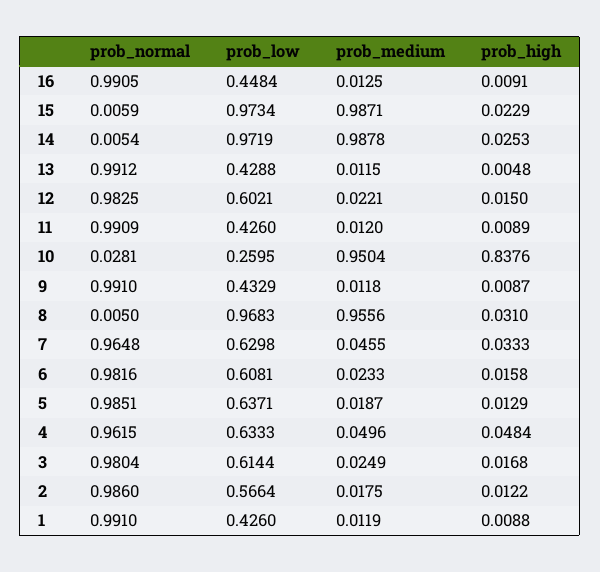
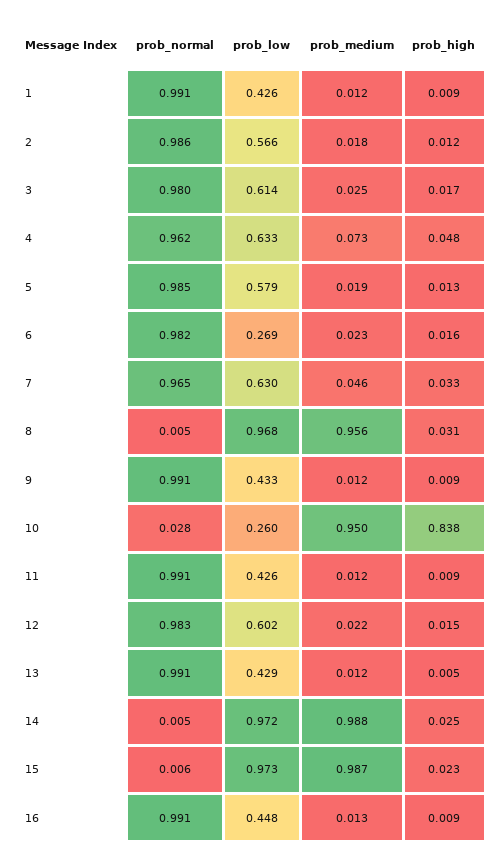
  {
    "prob_normal": {
      "16": 0.9905,
      "15": 0.0059,
      "14": 0.0054,
      "13": 0.9912,
      "12": 0.9825,
      "11": 0.9909,
      "10": 0.0281,
      "9": 0.991,
      "8": 0.005,
      "7": 0.9648,
      "6": 0.9816,
      "5": 0.9851,
      "4": 0.9615,
      "3": 0.9804,
      "2": 0.986,
      "1": 0.991
    },
    "prob_low": {
      "16": 0.4484,
      "15": 0.9734,
      "14": 0.9719,
      "13": 0.4288,
      "12": 0.6021,
      "11": 0.426,
      "10": 0.2595,
      "9": 0.4329,
      "8": 0.9683,
      "7": 0.6298,
-     "6": 0.6081,
+     "6": 0.269,
-     "5": 0.6371,
+     "5": 0.579,
      "4": 0.6333,
      "3": 0.6144,
      "2": 0.5664,
      "1": 0.426
    },
    "prob_medium": {
      "16": 0.0125,
      "15": 0.9871,
      "14": 0.9878,
      "13": 0.0115,
      "12": 0.0221,
      "11": 0.012,
      "10": 0.9504,
      "9": 0.0118,
      "8": 0.9556,
      "7": 0.0455,
      "6": 0.0233,
      "5": 0.0187,
-     "4": 0.0496,
+     "4": 0.073,
      "3": 0.0249,
      "2": 0.0175,
      "1": 0.0119
    },
    "prob_high": {
      "16": 0.0091,
      "15": 0.0229,
      "14": 0.0253,
      "13": 0.0048,
      "12": 0.015,
      "11": 0.0089,
      "10": 0.8376,
      "9": 0.0087,
      "8": 0.031,
      "7": 0.0333,
      "6": 0.0158,
      "5": 0.0129,
      "4": 0.0484,
      "3": 0.0168,
      "2": 0.0122,
      "1": 0.0088
    }
  }

